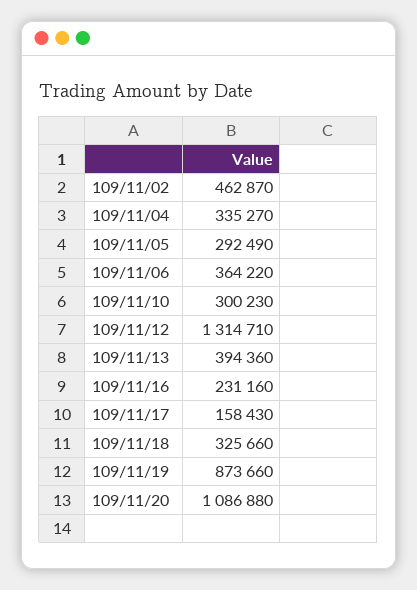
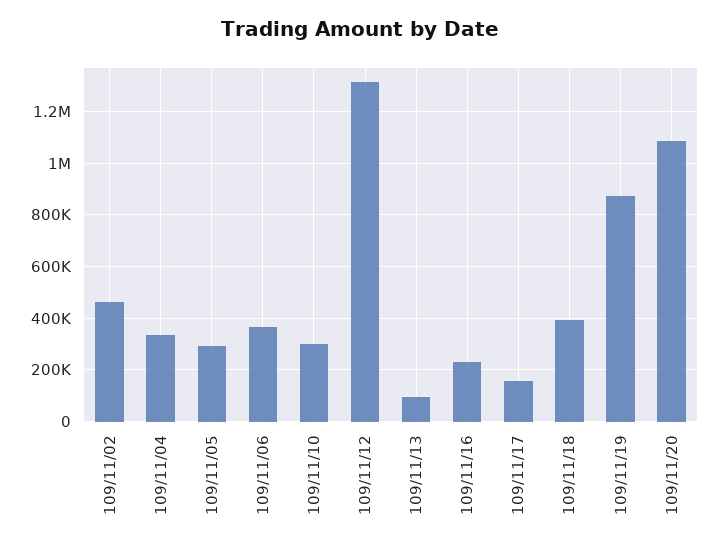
  {
    "109/11/02": 462870,
    "109/11/04": 335270,
    "109/11/05": 292490,
    "109/11/06": 364220,
    "109/11/10": 300230,
    "109/11/12": 1314710,
-   "109/11/13": 394360,
+   "109/11/13": 100000,
    "109/11/16": 231160,
    "109/11/17": 158430,
-   "109/11/18": 325660,
+   "109/11/18": 400000,
    "109/11/19": 873660,
    "109/11/20": 1086880
  }

